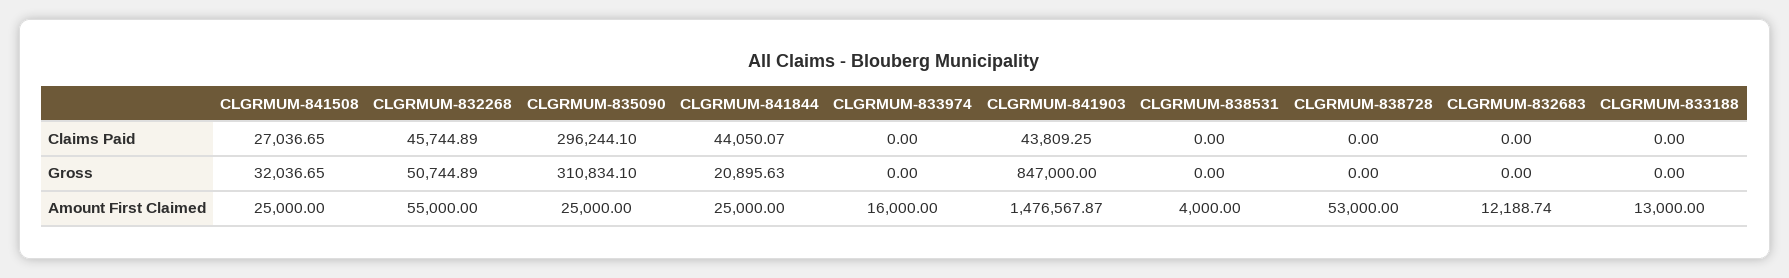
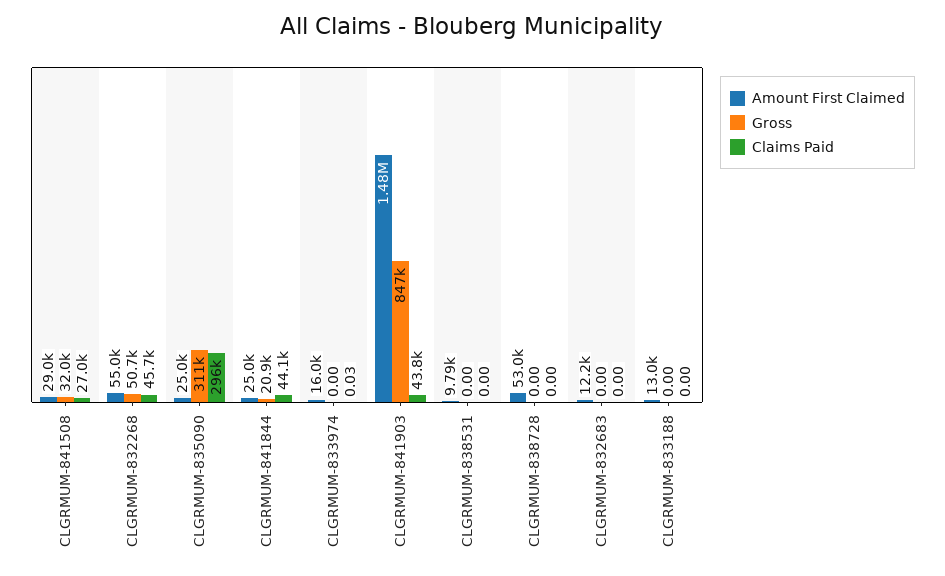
  {
    "Claims Paid": {
      "CLGRMUM-841508": 27036.65,
      "CLGRMUM-832268": 45744.89,
      "CLGRMUM-835090": 296244.1,
      "CLGRMUM-841844": 44050.07,
-     "CLGRMUM-833974": 0,
+     "CLGRMUM-833974": 0.03,
      "CLGRMUM-841903": 43809.25,
      "CLGRMUM-838531": 0,
      "CLGRMUM-838728": 0,
      "CLGRMUM-832683": 0,
      "CLGRMUM-833188": 0
    },
    "Gross": {
      "CLGRMUM-841508": 32036.65,
      "CLGRMUM-832268": 50744.89,
      "CLGRMUM-835090": 310834.1,
      "CLGRMUM-841844": 20895.63,
      "CLGRMUM-833974": 0,
      "CLGRMUM-841903": 847000,
      "CLGRMUM-838531": 0,
      "CLGRMUM-838728": 0,
      "CLGRMUM-832683": 0,
      "CLGRMUM-833188": 0
    },
    "Amount First Claimed": {
-     "CLGRMUM-841508": 25000,
+     "CLGRMUM-841508": 29000,
      "CLGRMUM-832268": 55000,
      "CLGRMUM-835090": 25000,
      "CLGRMUM-841844": 25000,
      "CLGRMUM-833974": 16000,
      "CLGRMUM-841903": 1476567.87,
-     "CLGRMUM-838531": 4000,
+     "CLGRMUM-838531": 9790,
      "CLGRMUM-838728": 53000,
      "CLGRMUM-832683": 12188.74,
      "CLGRMUM-833188": 13000
    }
  }

